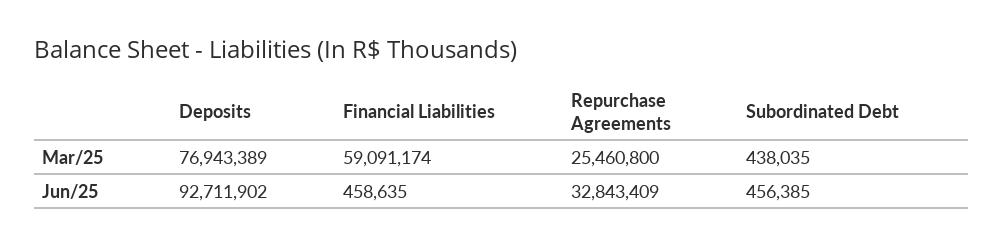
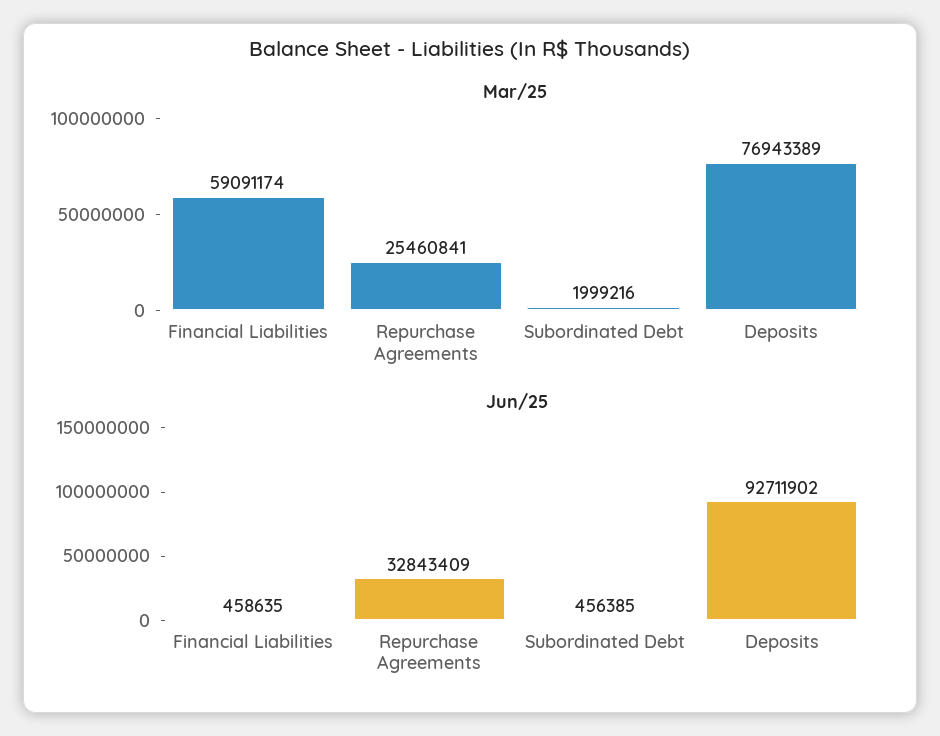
  {
    "Mar/25": {
      "Deposits": 76943389,
      "Financial Liabilities": 59091174,
-     "Repurchase Agreements": 25460800,
+     "Repurchase Agreements": 25460841,
-     "Subordinated Debt": 438035
+     "Subordinated Debt": 1999216
    },
    "Jun/25": {
      "Deposits": 92711902,
      "Financial Liabilities": 458635,
      "Repurchase Agreements": 32843409,
      "Subordinated Debt": 456385
    }
  }

